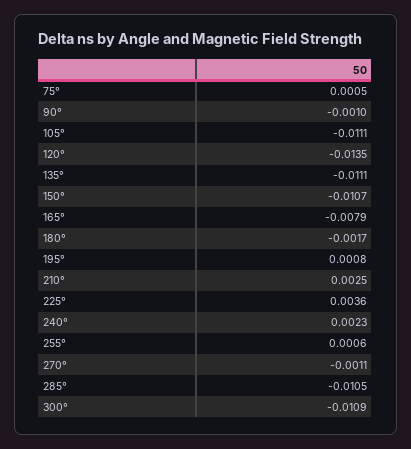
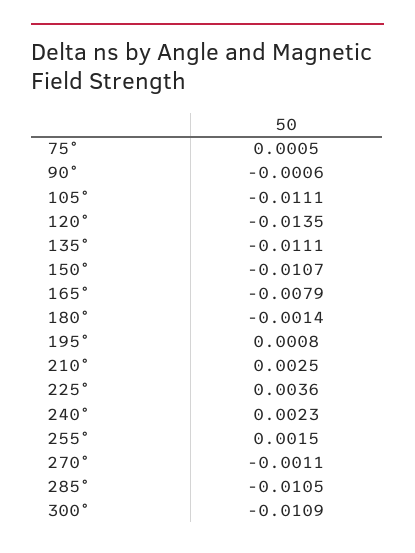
  {
    "75°": 0.0005,
-   "90°": -0.001,
+   "90°": -0.0006,
    "105°": -0.0111,
    "120°": -0.0135,
    "135°": -0.0111,
    "150°": -0.0107,
    "165°": -0.0079,
-   "180°": -0.0017,
+   "180°": -0.0014,
    "195°": 0.0008,
    "210°": 0.0025,
    "225°": 0.0036,
    "240°": 0.0023,
-   "255°": 0.0006,
+   "255°": 0.0015,
    "270°": -0.0011,
    "285°": -0.0105,
    "300°": -0.0109
  }

